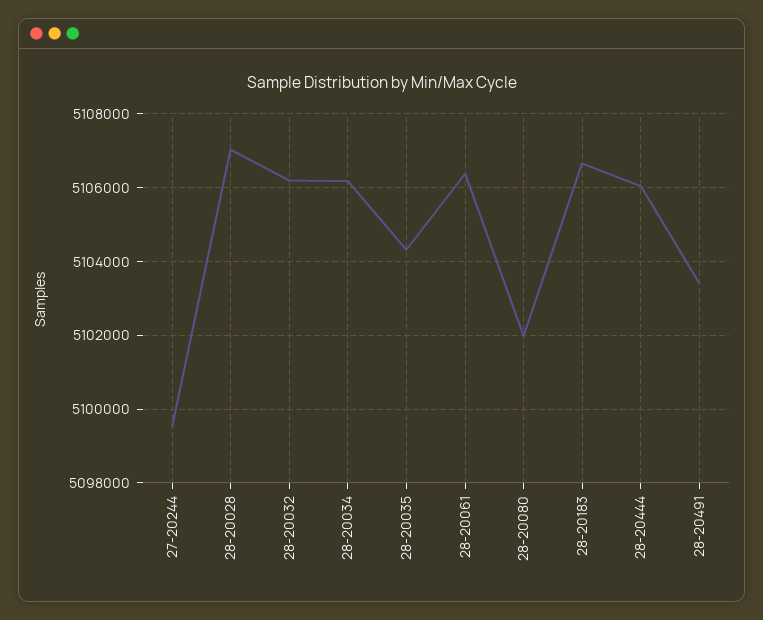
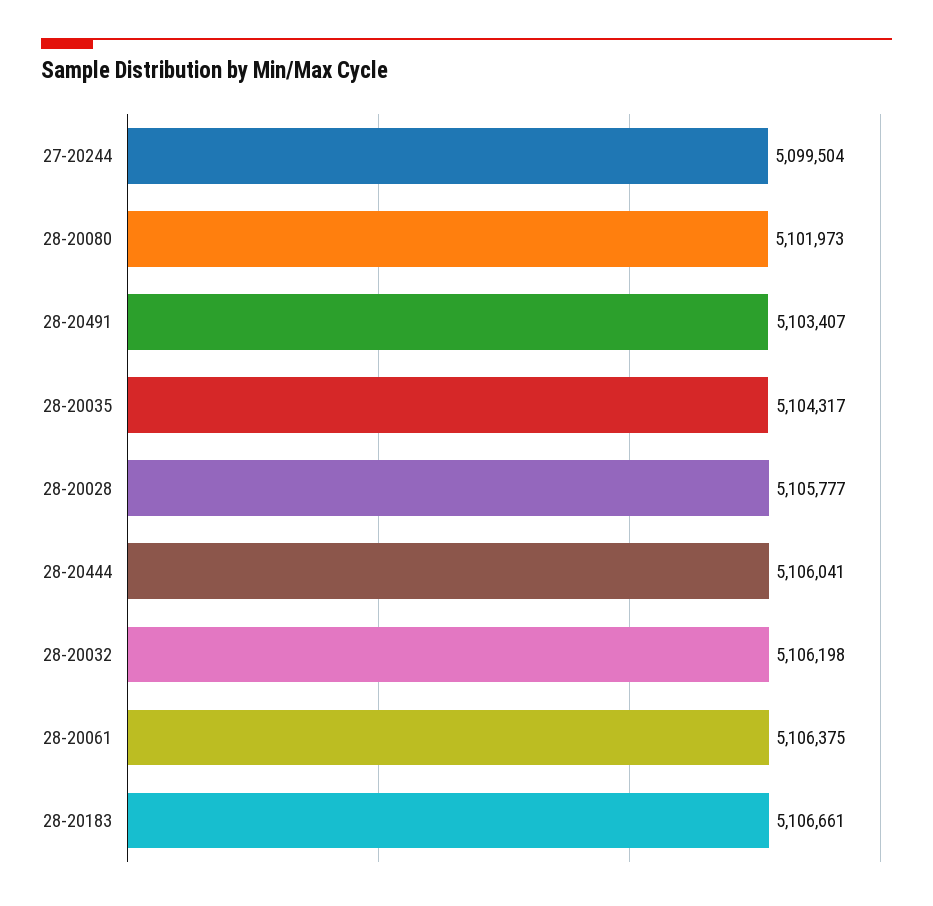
  {
    "27-20244": 5099504,
-   "28-20028": 5107000,
+   "28-20028": 5105777,
    "28-20032": 5106198,
-   "28-20034": 5106200,
    "28-20035": 5104317,
    "28-20061": 5106375,
    "28-20080": 5101973,
    "28-20183": 5106661,
    "28-20444": 5106041,
    "28-20491": 5103407
  }

